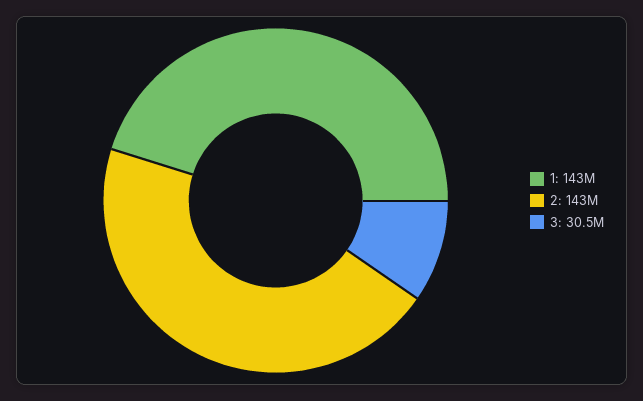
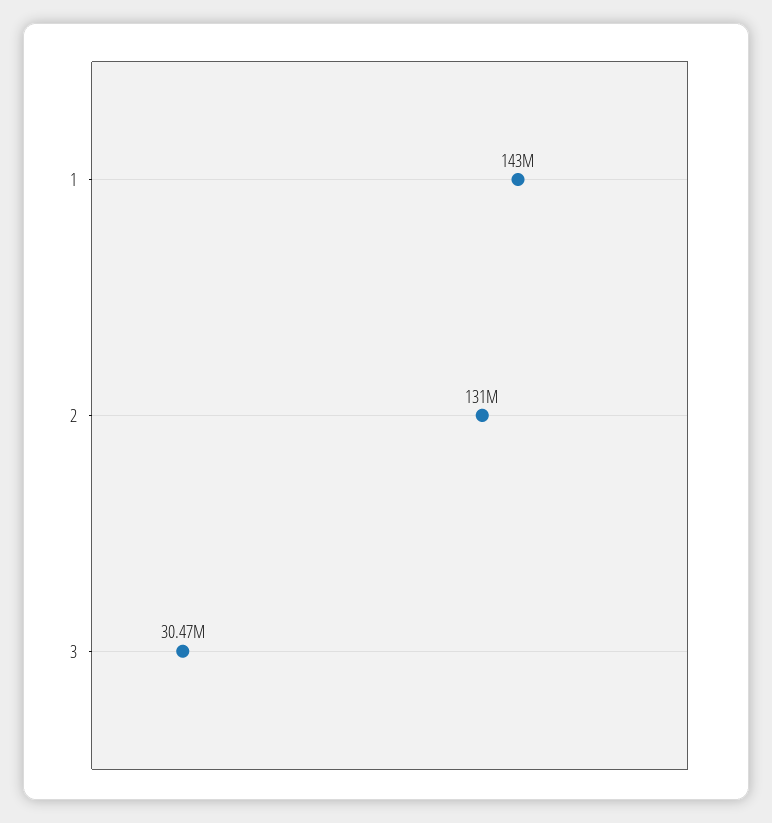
  {
    "1": 143000000,
-   "2": 143000000,
+   "2": 131000000,
    "3": 30470000
  }

